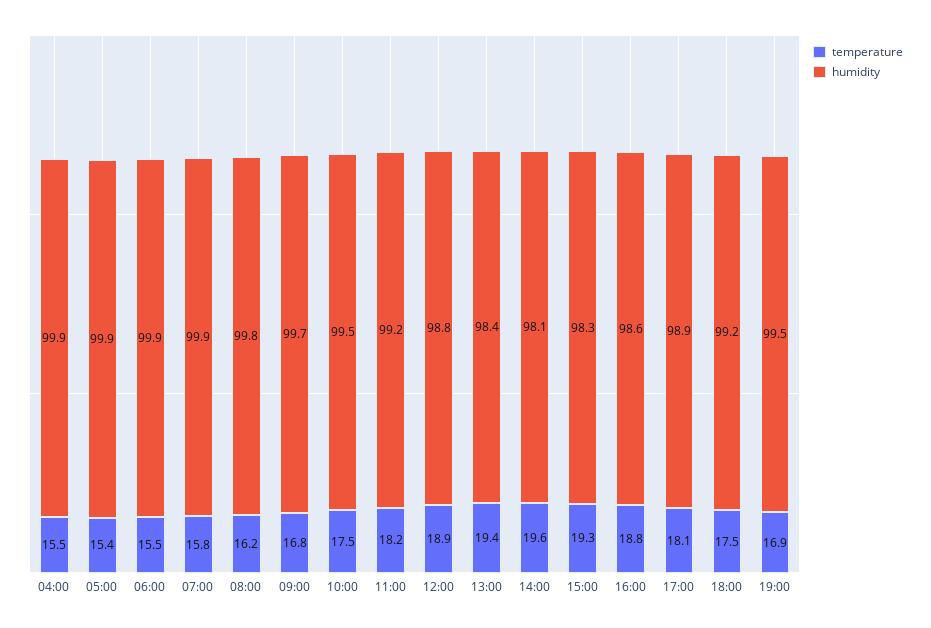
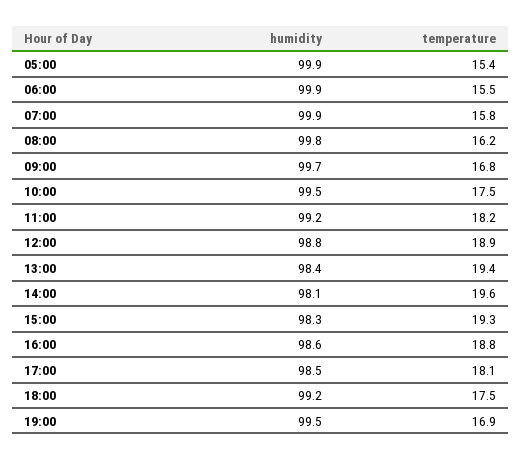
  {
    "temperature": {
-     "04:00": 15.5,
      "05:00": 15.4,
      "06:00": 15.5,
      "07:00": 15.8,
      "08:00": 16.2,
      "09:00": 16.8,
      "10:00": 17.5,
      "11:00": 18.2,
      "12:00": 18.9,
      "13:00": 19.4,
      "14:00": 19.6,
      "15:00": 19.3,
      "16:00": 18.8,
      "17:00": 18.1,
      "18:00": 17.5,
      "19:00": 16.9
    },
    "humidity": {
-     "04:00": 99.9,
      "05:00": 99.9,
      "06:00": 99.9,
      "07:00": 99.9,
      "08:00": 99.8,
      "09:00": 99.7,
      "10:00": 99.5,
      "11:00": 99.2,
      "12:00": 98.8,
      "13:00": 98.4,
      "14:00": 98.1,
      "15:00": 98.3,
      "16:00": 98.6,
-     "17:00": 98.9,
+     "17:00": 98.5,
      "18:00": 99.2,
      "19:00": 99.5
    }
  }

